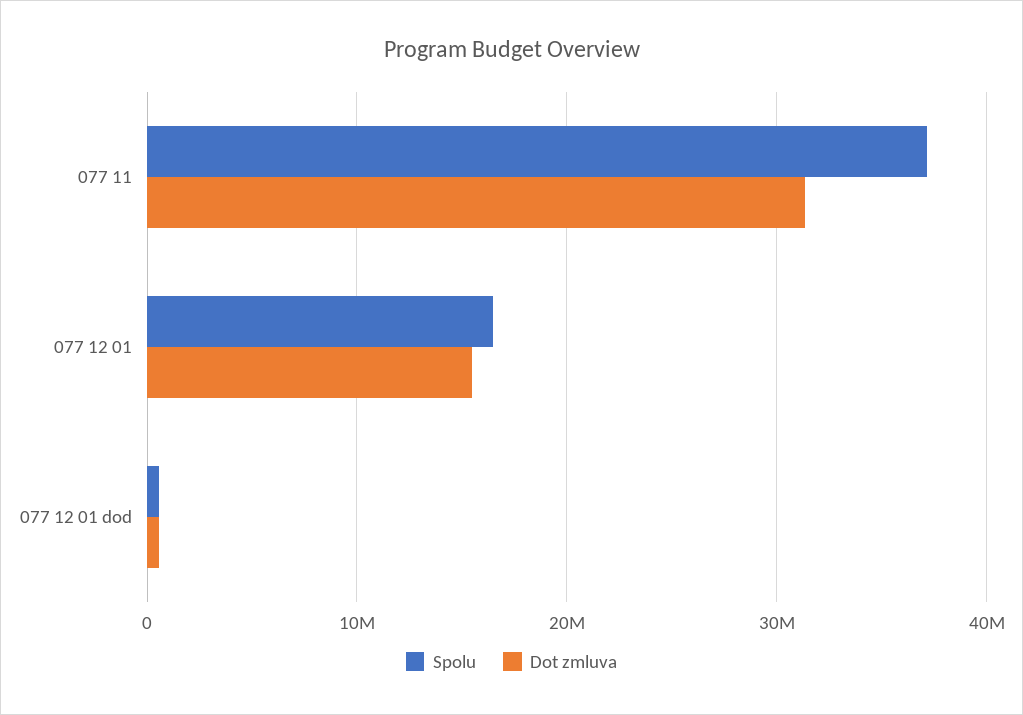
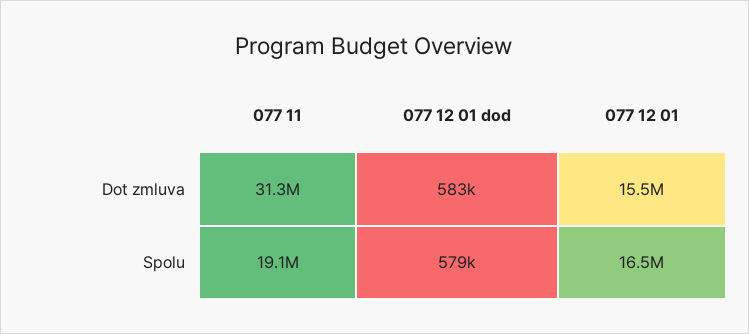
  {
    "Spolu": {
-     "077 11": 37000000,
+     "077 11": 19100000,
      "077 12 01": 16500000,
      "077 12 01 dod": 579000
    },
    "Dot zmluva": {
      "077 11": 31300000,
      "077 12 01": 15500000,
      "077 12 01 dod": 583000
    }
  }

